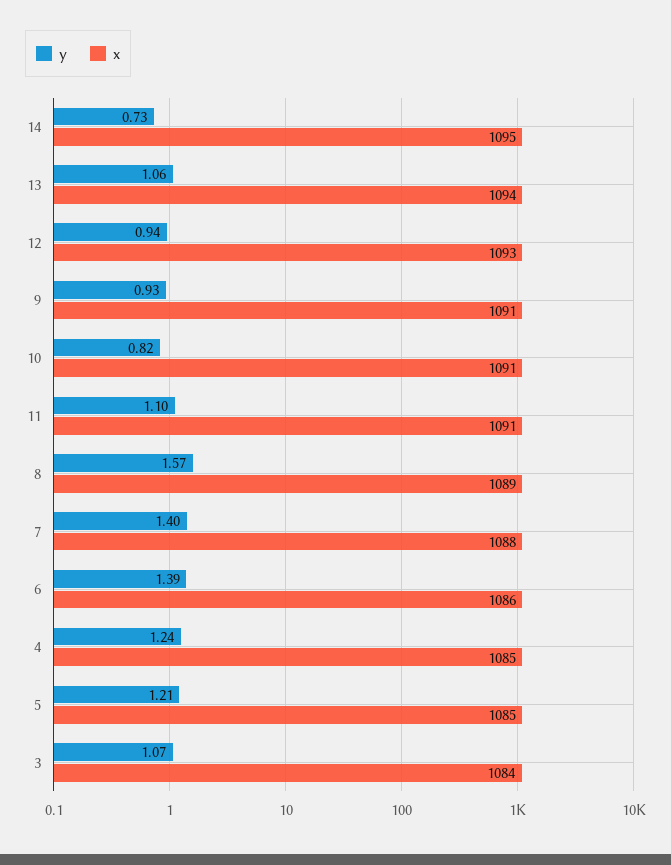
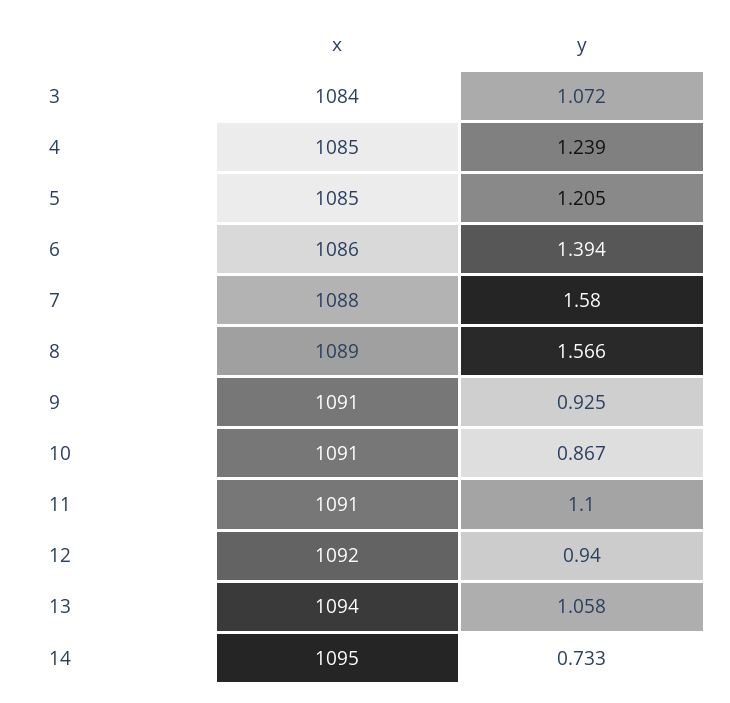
  {
    "y": {
      "14": 0.733,
      "13": 1.058,
      "12": 0.94,
      "9": 0.925,
-     "10": 0.82,
+     "10": 0.867,
      "11": 1.1,
      "8": 1.566,
-     "7": 1.4,
+     "7": 1.58,
      "6": 1.394,
      "4": 1.239,
      "5": 1.205,
      "3": 1.072
    },
    "x": {
      "14": 1095,
      "13": 1094,
-     "12": 1093,
+     "12": 1092,
      "9": 1091,
      "10": 1091,
      "11": 1091,
      "8": 1089,
      "7": 1088,
      "6": 1086,
      "4": 1085,
      "5": 1085,
      "3": 1084
    }
  }

